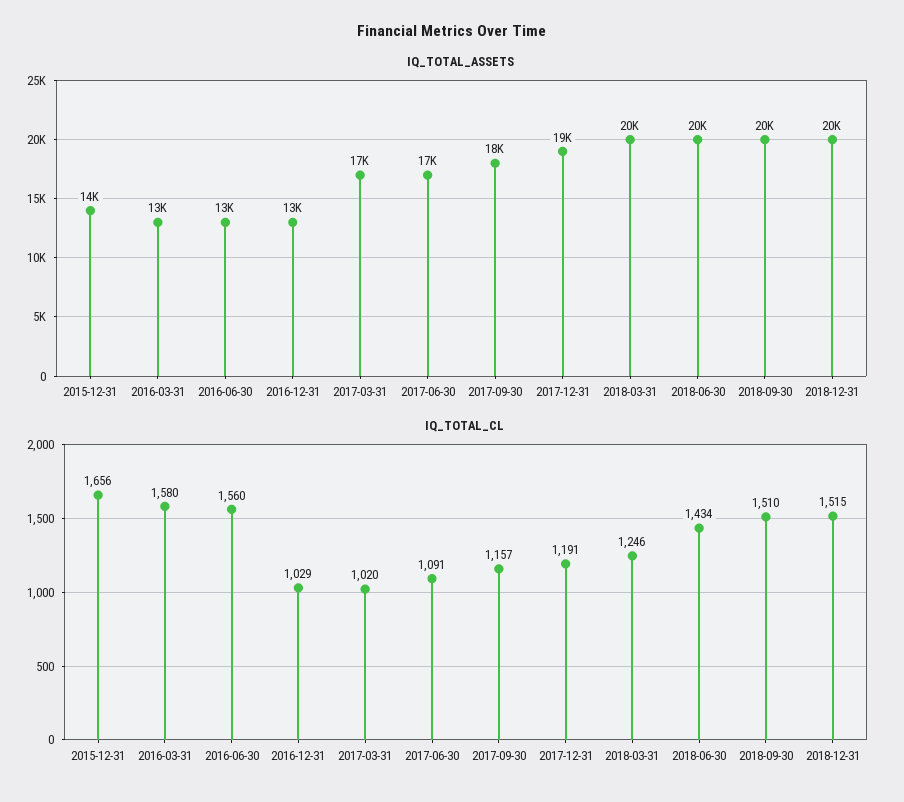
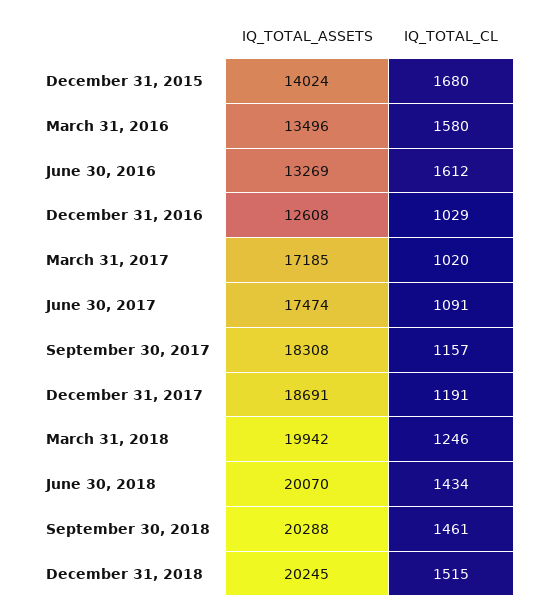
  {
    "IQ_TOTAL_ASSETS": {
      "2015-12-31": 14024,
      "2016-03-31": 13496,
      "2016-06-30": 13269,
      "2016-12-31": 12608,
      "2017-03-31": 17185,
      "2017-06-30": 17474,
      "2017-09-30": 18308,
      "2017-12-31": 18691,
      "2018-03-31": 19942,
      "2018-06-30": 20070,
      "2018-09-30": 20288,
      "2018-12-31": 20245
    },
    "IQ_TOTAL_CL": {
-     "2015-12-31": 1656,
+     "2015-12-31": 1680,
      "2016-03-31": 1580,
-     "2016-06-30": 1560,
+     "2016-06-30": 1612,
      "2016-12-31": 1029,
      "2017-03-31": 1020,
      "2017-06-30": 1091,
      "2017-09-30": 1157,
      "2017-12-31": 1191,
      "2018-03-31": 1246,
      "2018-06-30": 1434,
-     "2018-09-30": 1510,
+     "2018-09-30": 1461,
      "2018-12-31": 1515
    }
  }

